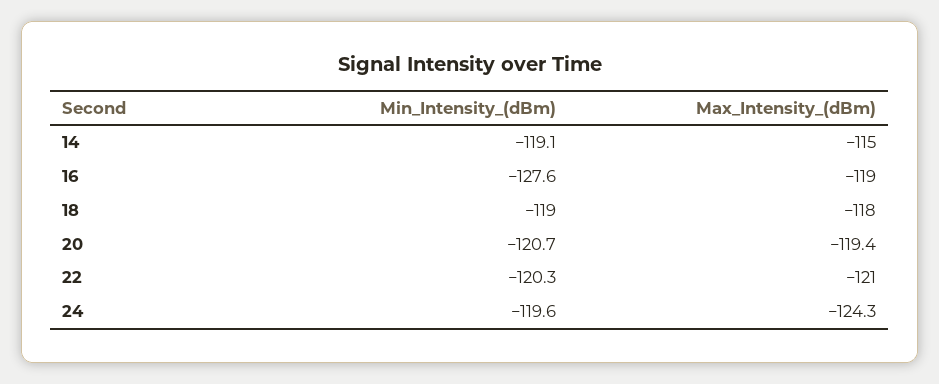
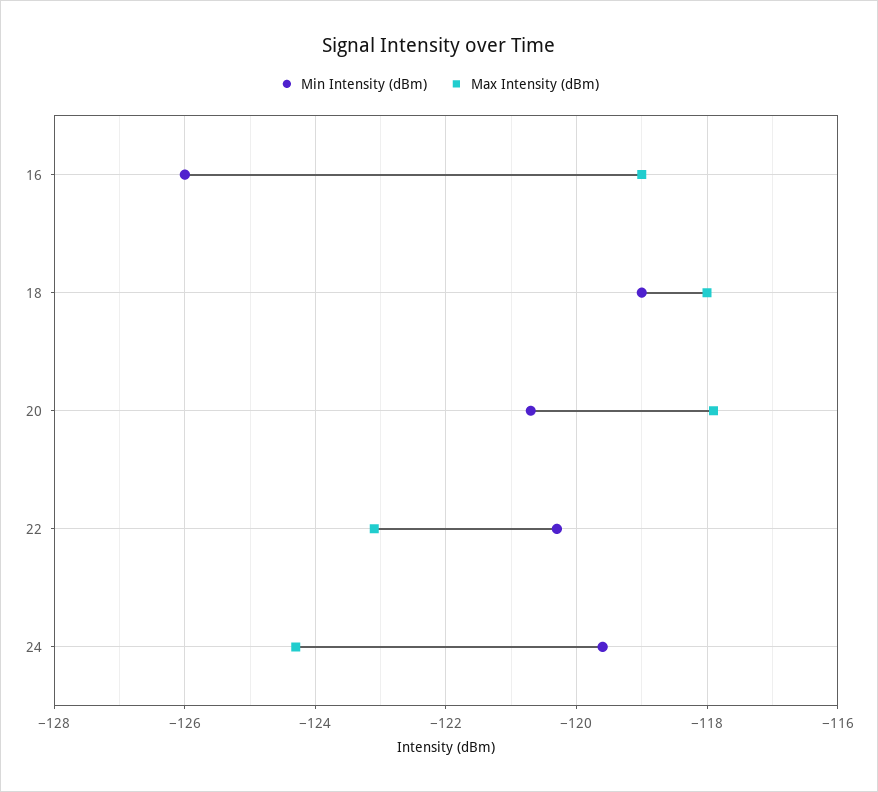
  {
    "Min_Intensity_(dBm)": {
-     "14": -119.1,
-     "16": -127.6,
+     "16": -126,
      "18": -119,
      "20": -120.7,
      "22": -120.3,
      "24": -119.6
    },
    "Max_Intensity_(dBm)": {
-     "14": -115,
      "16": -119,
      "18": -118,
-     "20": -119.4,
+     "20": -118,
-     "22": -121,
+     "22": -123,
      "24": -124.3
    }
  }

